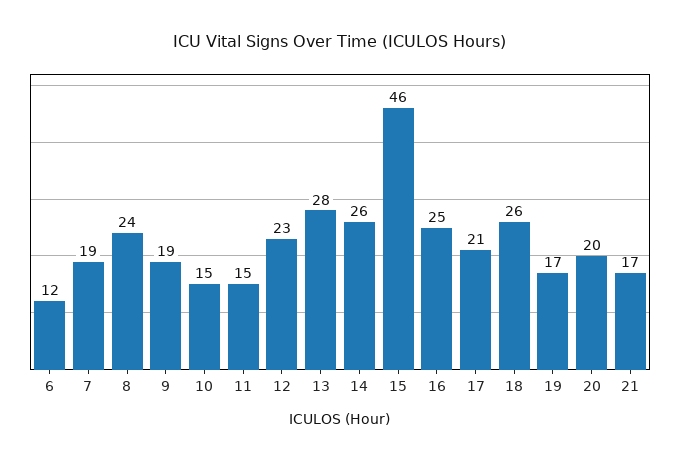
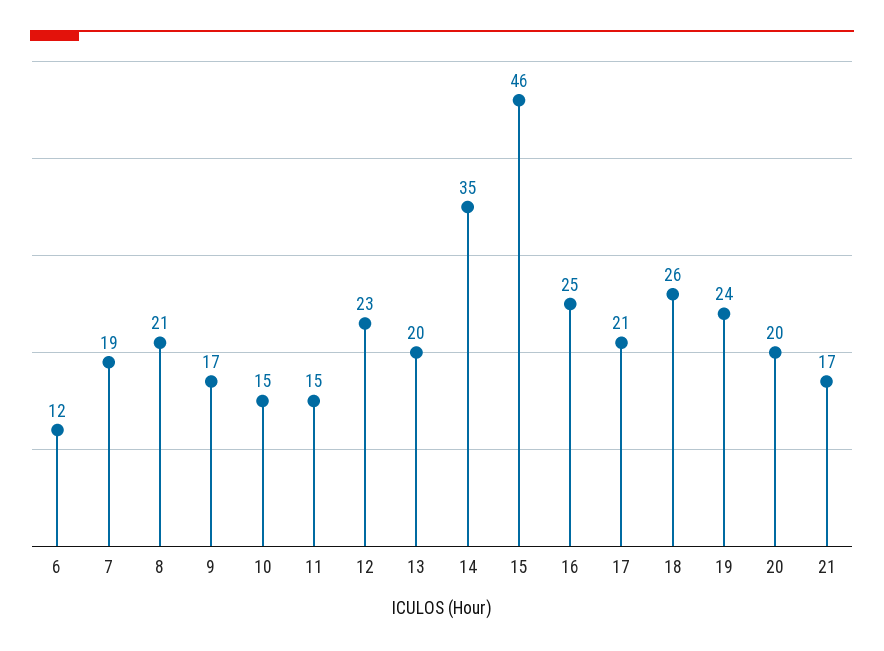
  {
    "6": 12,
    "7": 19,
-   "8": 24,
+   "8": 21,
-   "9": 19,
+   "9": 17,
    "10": 15,
    "11": 15,
    "12": 23,
-   "13": 28,
+   "13": 20,
-   "14": 26,
+   "14": 35,
    "15": 46,
    "16": 25,
    "17": 21,
    "18": 26,
-   "19": 17,
+   "19": 24,
    "20": 20,
    "21": 17
  }

